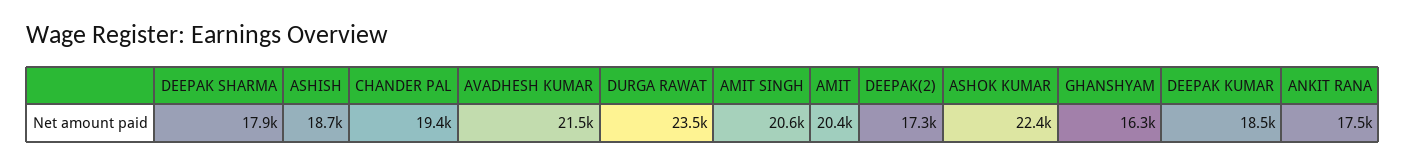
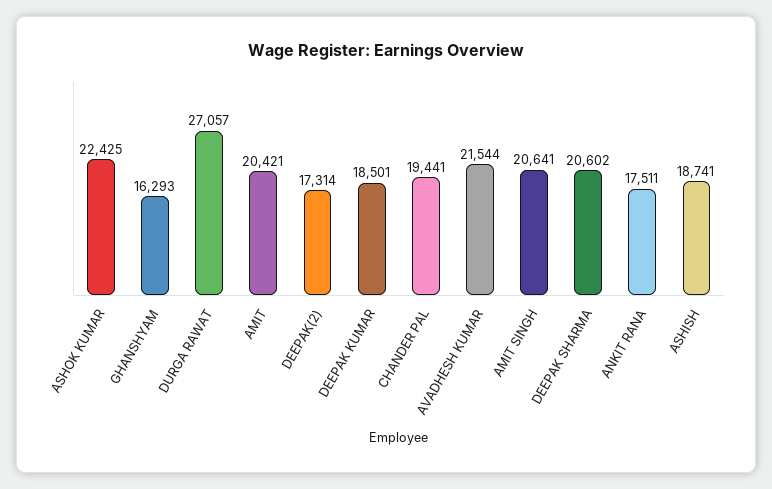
  {
-   "DEEPAK SHARMA": 17900,
+   "DEEPAK SHARMA": 20602,
    "ASHISH": 18741,
    "CHANDER PAL": 19441,
    "AVADHESH KUMAR": 21544,
-   "DURGA RAWAT": 23500,
+   "DURGA RAWAT": 27057,
    "AMIT SINGH": 20641,
    "AMIT": 20421,
    "DEEPAK(2)": 17314,
    "ASHOK KUMAR": 22425,
    "GHANSHYAM": 16293,
    "DEEPAK KUMAR": 18501,
    "ANKIT RANA": 17511
  }

